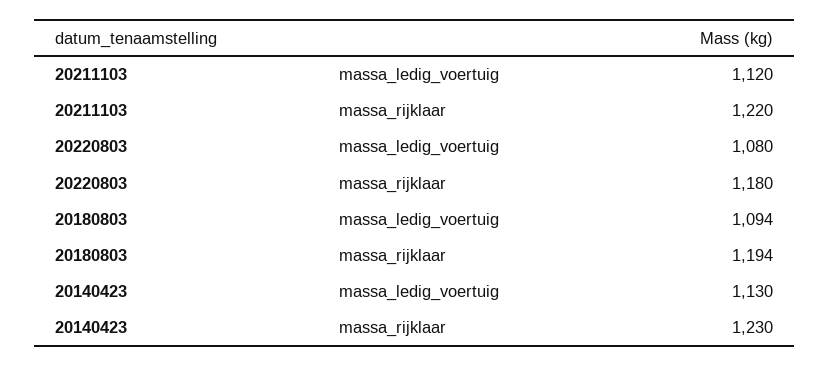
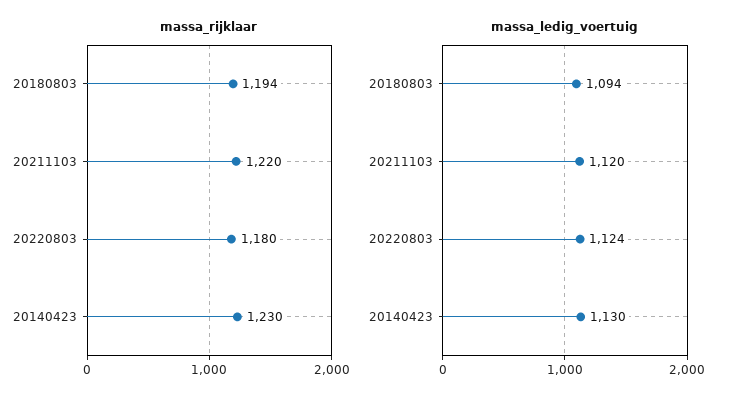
  {
    "massa_ledig_voertuig": {
      "20211103": 1120,
-     "20220803": 1080,
+     "20220803": 1124,
      "20180803": 1094,
      "20140423": 1130
    },
    "massa_rijklaar": {
      "20211103": 1220,
      "20220803": 1180,
      "20180803": 1194,
      "20140423": 1230
    }
  }

